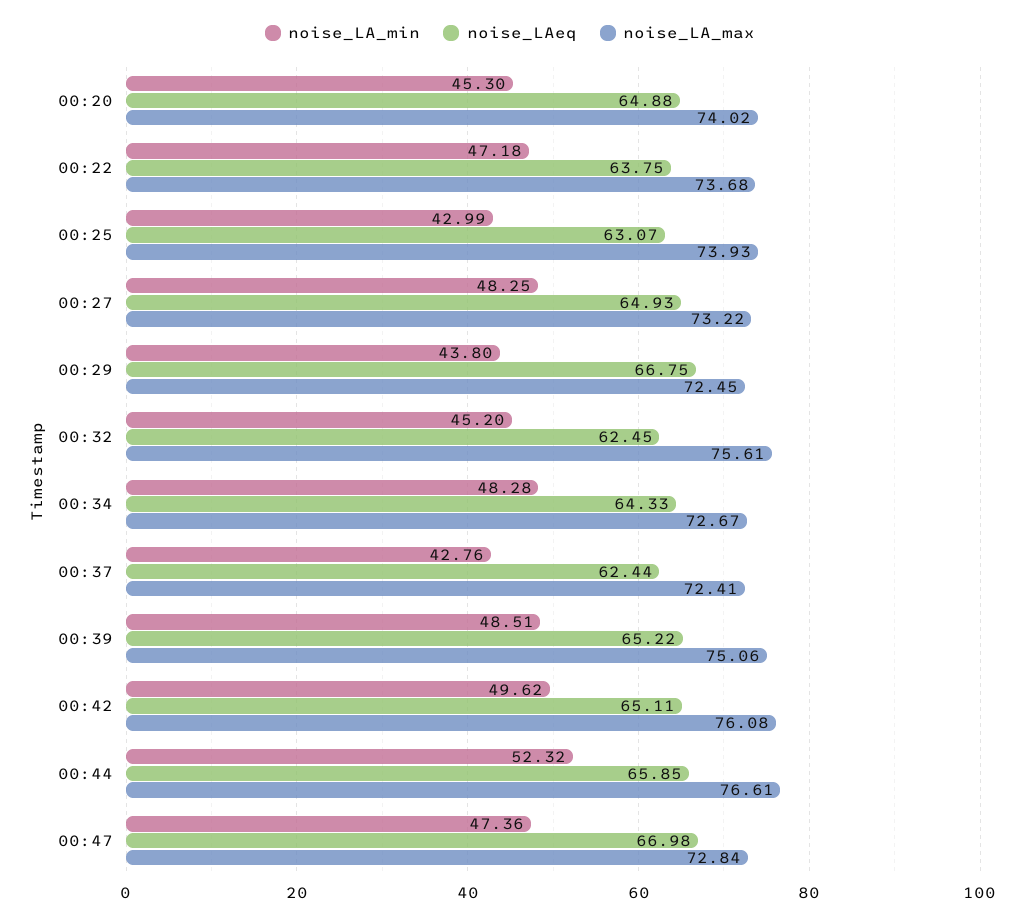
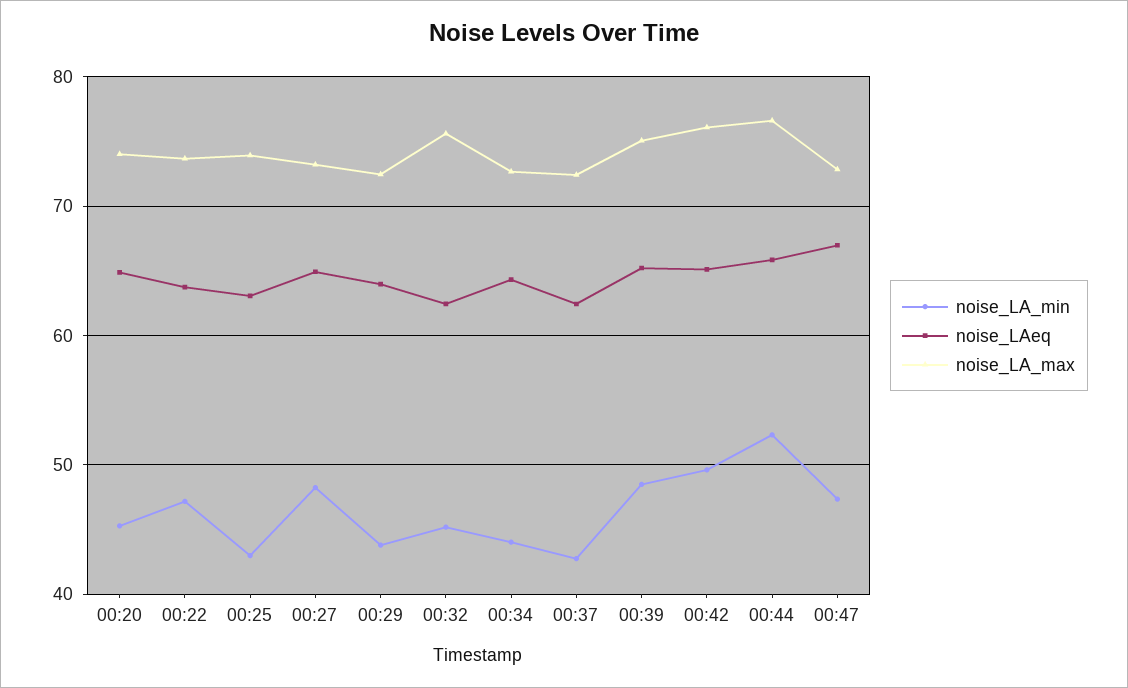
  {
    "noise_LA_min": {
      "00:20": 45.3,
      "00:22": 47.18,
      "00:25": 42.99,
      "00:27": 48.25,
      "00:29": 43.8,
      "00:32": 45.2,
-     "00:34": 48.28,
+     "00:34": 44,
      "00:37": 42.76,
      "00:39": 48.51,
      "00:42": 49.62,
      "00:44": 52.32,
      "00:47": 47.36
    },
    "noise_LAeq": {
      "00:20": 64.88,
      "00:22": 63.75,
      "00:25": 63.07,
      "00:27": 64.93,
-     "00:29": 66.75,
+     "00:29": 64,
      "00:32": 62.45,
      "00:34": 64.33,
      "00:37": 62.44,
      "00:39": 65.22,
      "00:42": 65.11,
      "00:44": 65.85,
      "00:47": 66.98
    },
    "noise_LA_max": {
      "00:20": 74.02,
      "00:22": 73.68,
      "00:25": 73.93,
      "00:27": 73.22,
      "00:29": 72.45,
      "00:32": 75.61,
      "00:34": 72.67,
      "00:37": 72.41,
      "00:39": 75.06,
      "00:42": 76.08,
      "00:44": 76.61,
      "00:47": 72.84
    }
  }

